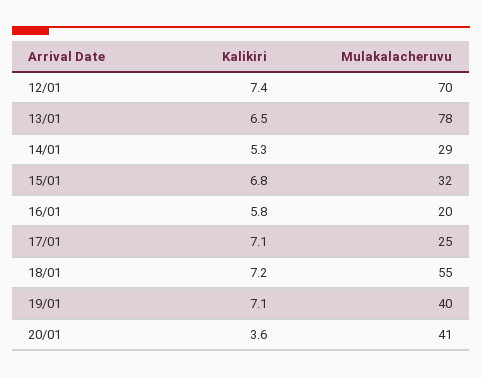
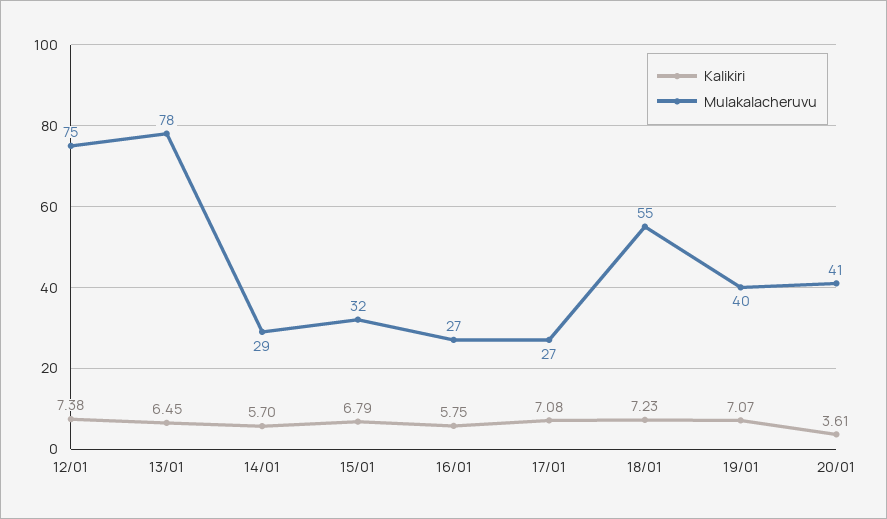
  {
    "Kalikiri": {
      "12/01": 7.38,
      "13/01": 6.45,
-     "14/01": 5.3,
+     "14/01": 5.7,
      "15/01": 6.79,
      "16/01": 5.75,
      "17/01": 7.08,
      "18/01": 7.23,
      "19/01": 7.07,
      "20/01": 3.61
    },
    "Mulakalacheruvu": {
-     "12/01": 70,
+     "12/01": 75,
      "13/01": 78,
      "14/01": 29,
      "15/01": 32,
-     "16/01": 20,
+     "16/01": 27,
-     "17/01": 25,
+     "17/01": 27,
      "18/01": 55,
      "19/01": 40,
      "20/01": 41
    }
  }

